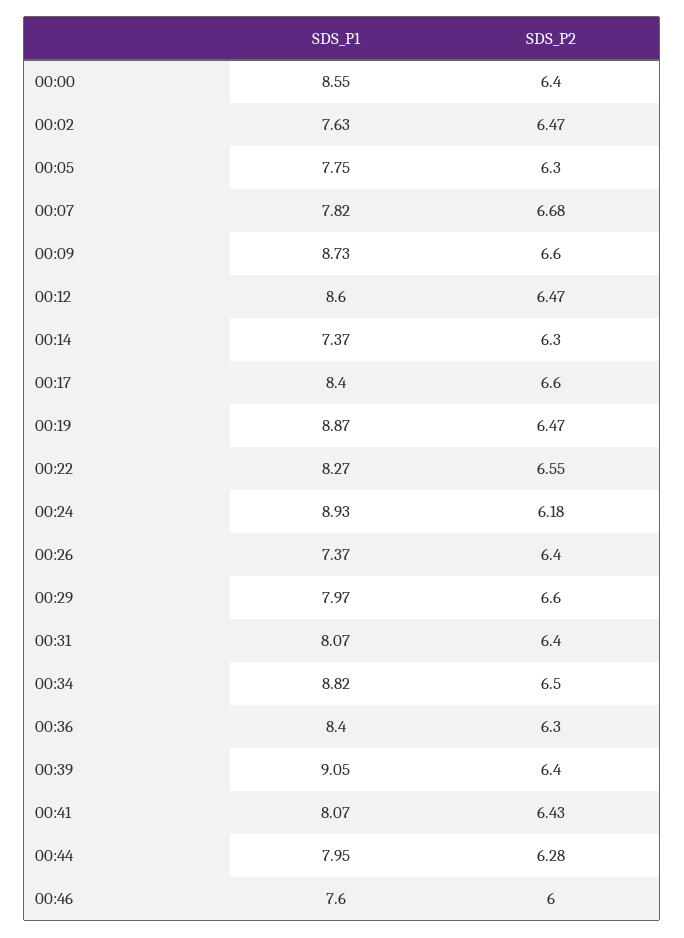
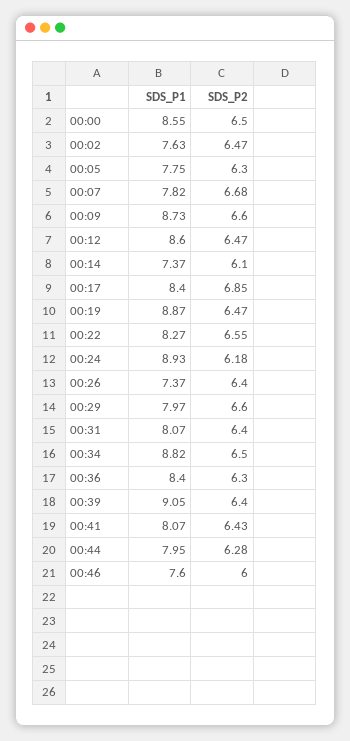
  {
    "SDS_P1": {
      "00:00": 8.55,
      "00:02": 7.63,
      "00:05": 7.75,
      "00:07": 7.82,
      "00:09": 8.73,
      "00:12": 8.6,
      "00:14": 7.37,
      "00:17": 8.4,
      "00:19": 8.87,
      "00:22": 8.27,
      "00:24": 8.93,
      "00:26": 7.37,
      "00:29": 7.97,
      "00:31": 8.07,
      "00:34": 8.82,
      "00:36": 8.4,
      "00:39": 9.05,
      "00:41": 8.07,
      "00:44": 7.95,
      "00:46": 7.6
    },
    "SDS_P2": {
-     "00:00": 6.4,
+     "00:00": 6.5,
      "00:02": 6.47,
      "00:05": 6.3,
      "00:07": 6.68,
      "00:09": 6.6,
      "00:12": 6.47,
-     "00:14": 6.3,
+     "00:14": 6.1,
-     "00:17": 6.6,
+     "00:17": 6.85,
      "00:19": 6.47,
      "00:22": 6.55,
      "00:24": 6.18,
      "00:26": 6.4,
      "00:29": 6.6,
      "00:31": 6.4,
      "00:34": 6.5,
      "00:36": 6.3,
      "00:39": 6.4,
      "00:41": 6.43,
      "00:44": 6.28,
      "00:46": 6
    }
  }

